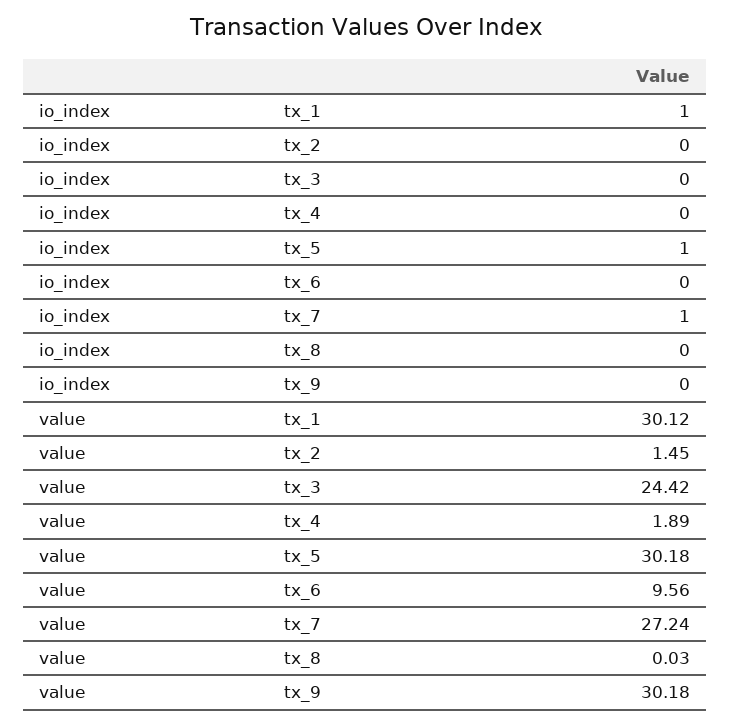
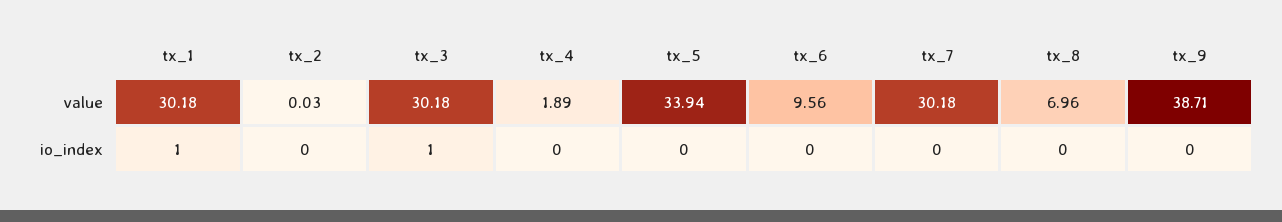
  {
    "io_index": {
      "tx_1": 1,
      "tx_2": 0,
-     "tx_3": 0,
+     "tx_3": 1,
      "tx_4": 0,
-     "tx_5": 1,
+     "tx_5": 0,
      "tx_6": 0,
-     "tx_7": 1,
+     "tx_7": 0,
      "tx_8": 0,
      "tx_9": 0
    },
    "value": {
-     "tx_1": 30.12,
+     "tx_1": 30.18,
-     "tx_2": 1.45,
+     "tx_2": 0.03,
-     "tx_3": 24.42,
+     "tx_3": 30.18,
      "tx_4": 1.89,
-     "tx_5": 30.18,
+     "tx_5": 33.94,
      "tx_6": 9.56,
-     "tx_7": 27.24,
+     "tx_7": 30.18,
-     "tx_8": 0.03,
+     "tx_8": 6.96,
-     "tx_9": 30.18
+     "tx_9": 38.71
    }
  }

